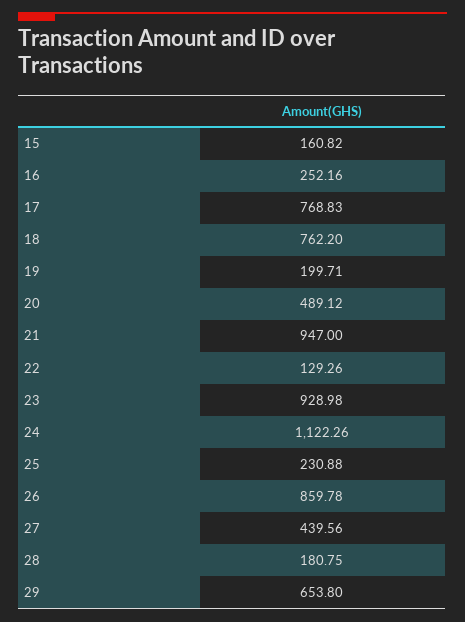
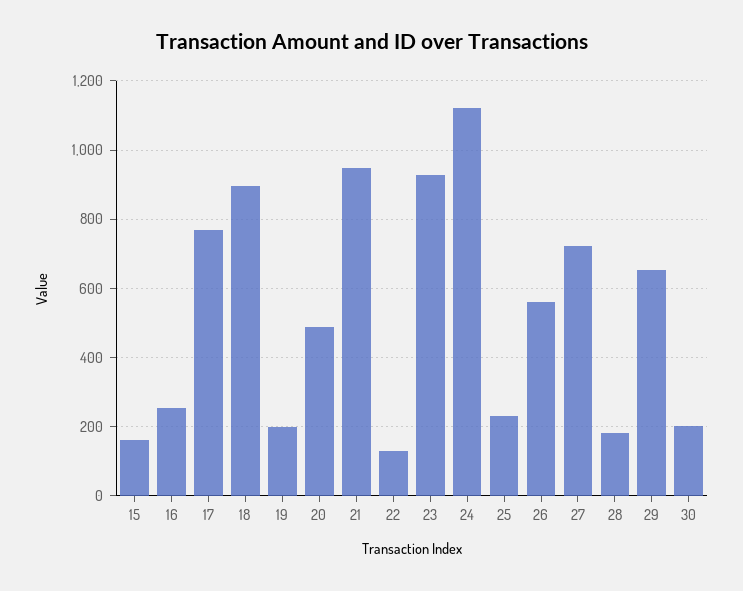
  {
    "15": 160.82,
    "16": 252.16,
    "17": 768.83,
-   "18": 762.2,
+   "18": 900,
    "19": 199.71,
    "20": 489.12,
    "21": 947,
    "22": 129.26,
    "23": 928.98,
    "24": 1122.26,
    "25": 230.88,
-   "26": 859.78,
+   "26": 560,
-   "27": 439.56,
+   "27": 720,
    "28": 180.75,
-   "29": 653.8
+   "29": 653.8,
+   "30": 200
  }

